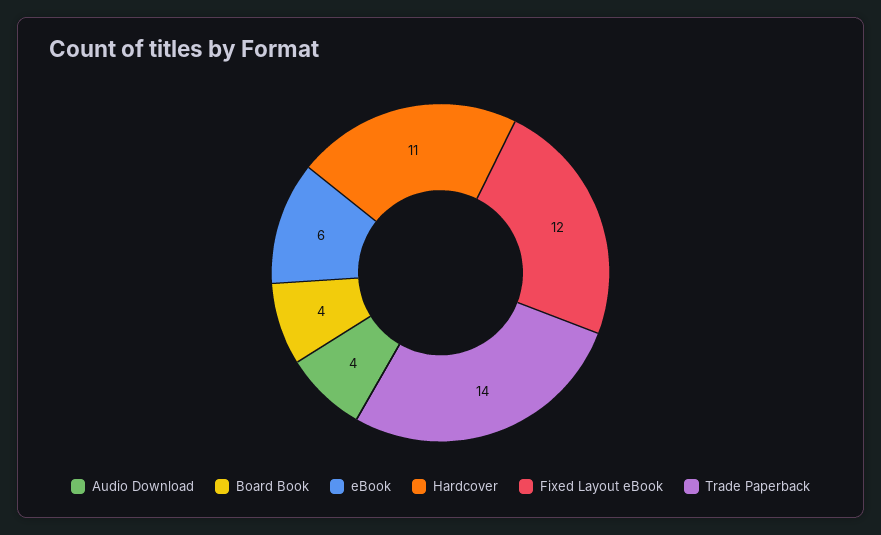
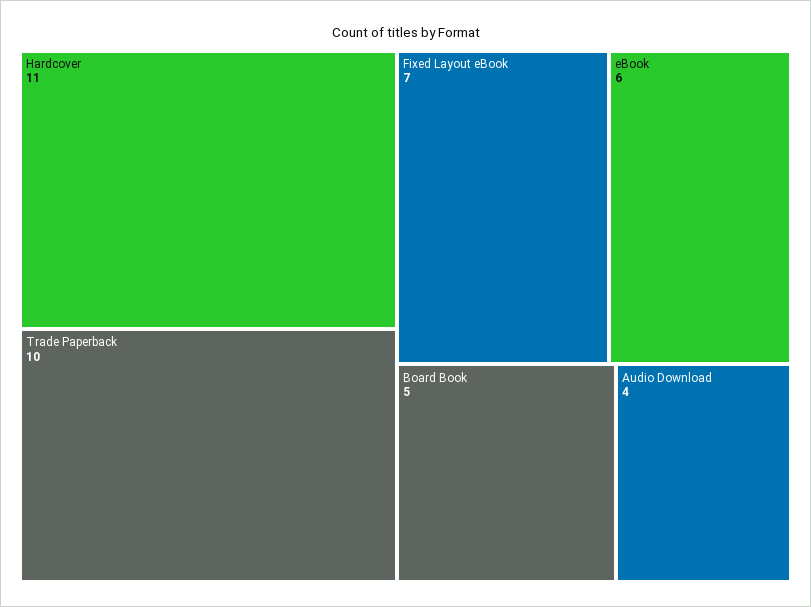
  {
    "Audio Download": 4,
-   "Board Book": 4,
+   "Board Book": 5,
    "eBook": 6,
    "Hardcover": 11,
-   "Fixed Layout eBook": 12,
+   "Fixed Layout eBook": 7,
-   "Trade Paperback": 14
+   "Trade Paperback": 10
  }

